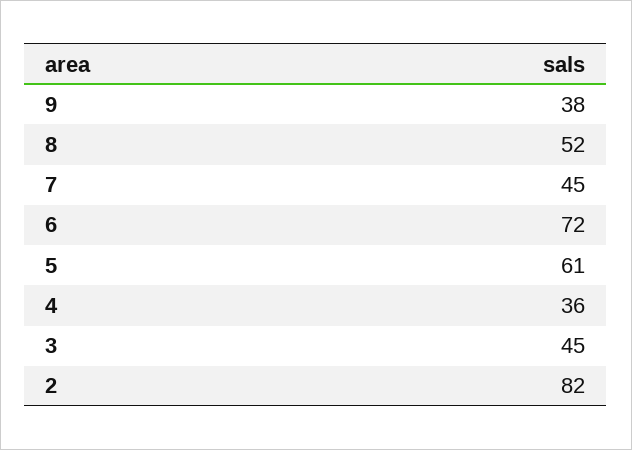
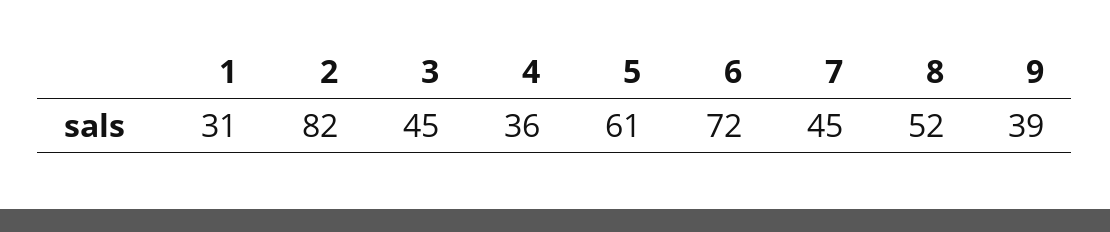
  {
-   "9": 38,
+   "9": 39,
    "8": 52,
    "7": 45,
    "6": 72,
    "5": 61,
    "4": 36,
    "3": 45,
-   "2": 82
+   "2": 82,
+   "1": 31
  }

